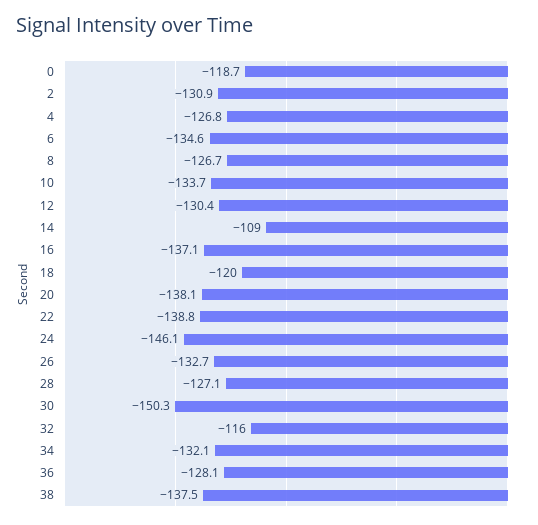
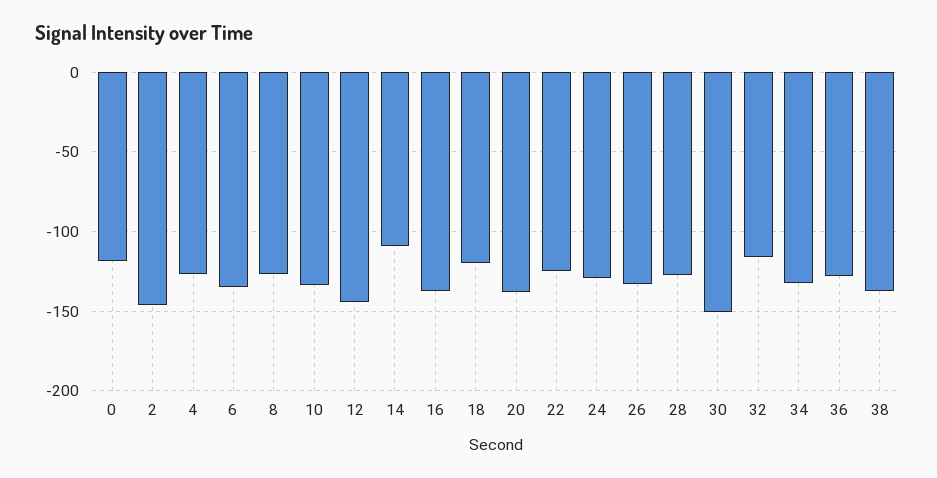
  {
    "0": -118.7,
-   "2": -130.9,
+   "2": -145,
    "4": -126.8,
    "6": -134.6,
    "8": -126.7,
    "10": -133.7,
-   "12": -130.4,
+   "12": -145,
    "14": -109,
    "16": -137.1,
    "18": -120,
    "20": -138.1,
-   "22": -138.8,
+   "22": -125,
-   "24": -146.1,
+   "24": -130,
    "26": -132.7,
    "28": -127.1,
    "30": -150.3,
    "32": -116,
    "34": -132.1,
    "36": -128.1,
    "38": -137.5
  }

